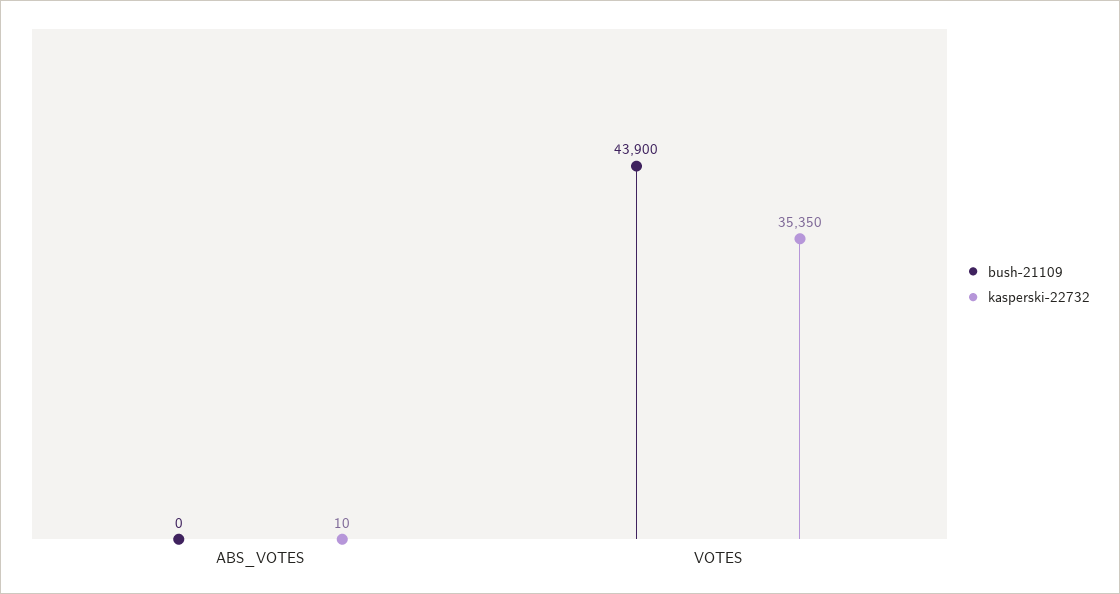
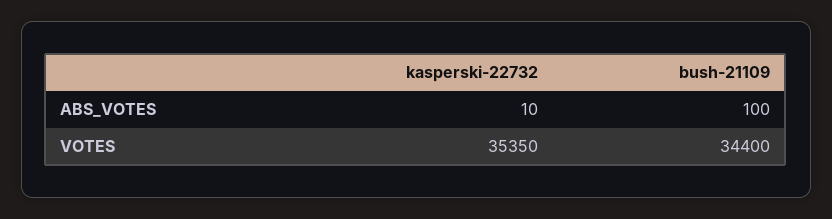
  {
    "bush-21109": {
-     "ABS_VOTES": 0,
+     "ABS_VOTES": 100,
-     "VOTES": 43900
+     "VOTES": 34400
    },
    "kasperski-22732": {
      "ABS_VOTES": 10,
      "VOTES": 35350
    }
  }

